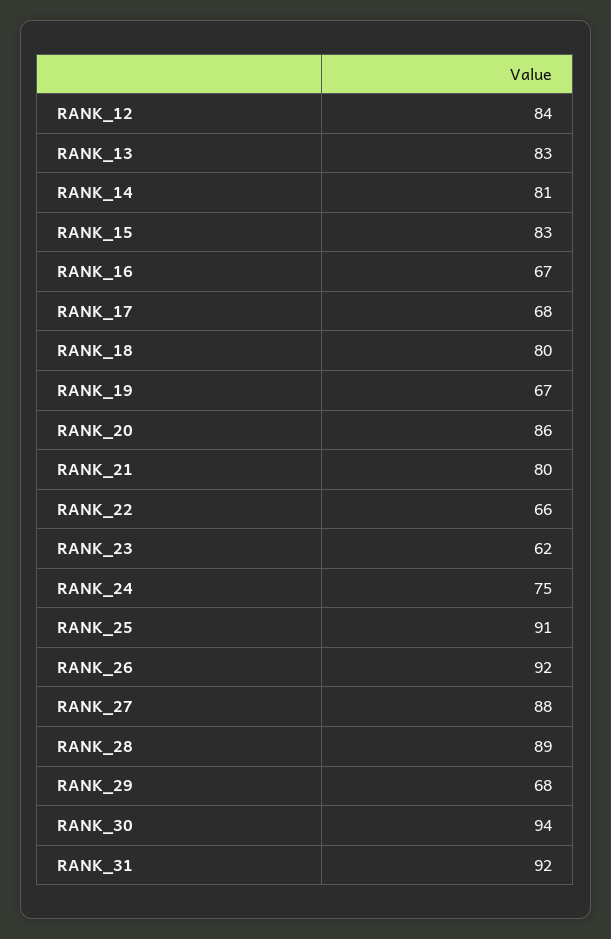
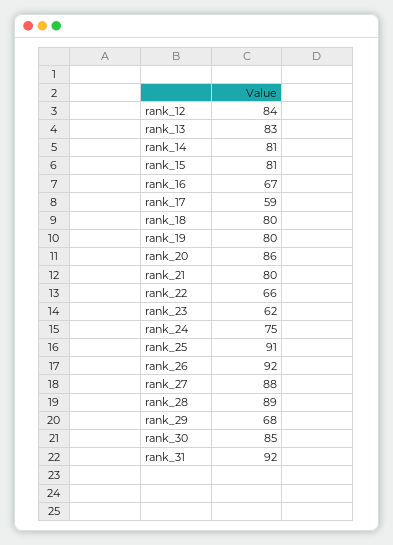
  {
    "RANK_12": 84,
    "RANK_13": 83,
    "RANK_14": 81,
-   "RANK_15": 83,
+   "RANK_15": 81,
    "RANK_16": 67,
-   "RANK_17": 68,
+   "RANK_17": 59,
    "RANK_18": 80,
-   "RANK_19": 67,
+   "RANK_19": 80,
    "RANK_20": 86,
    "RANK_21": 80,
    "RANK_22": 66,
    "RANK_23": 62,
    "RANK_24": 75,
    "RANK_25": 91,
    "RANK_26": 92,
    "RANK_27": 88,
    "RANK_28": 89,
    "RANK_29": 68,
-   "RANK_30": 94,
+   "RANK_30": 85,
    "RANK_31": 92
  }

